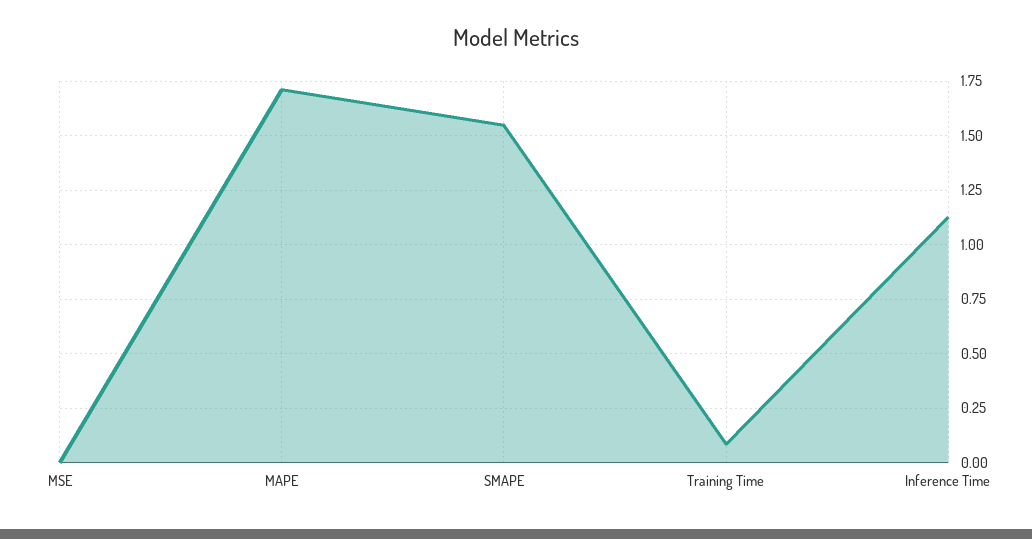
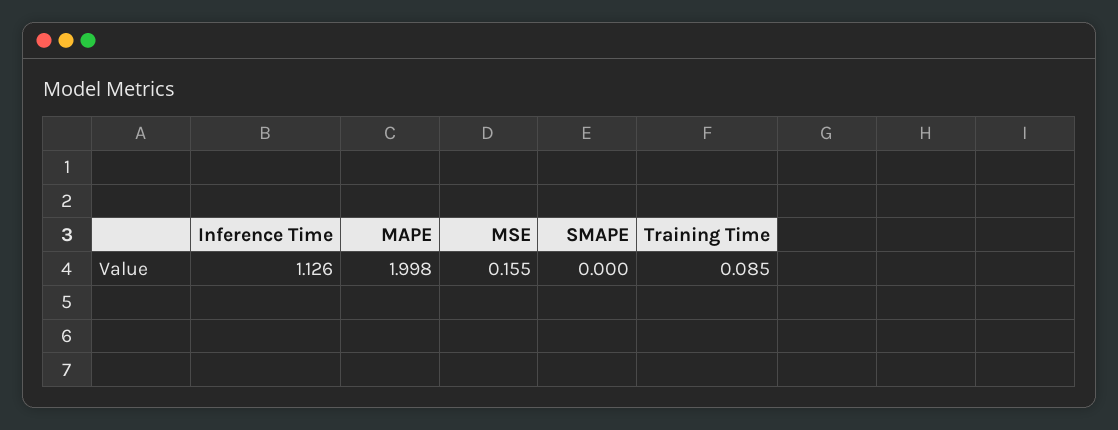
  {
-   "MSE": 0,
+   "MSE": 0.155,
-   "MAPE": 1.7,
+   "MAPE": 1.998,
-   "SMAPE": 1.55,
+   "SMAPE": 0,
    "Training Time": 0.085,
    "Inference Time": 1.126
  }

